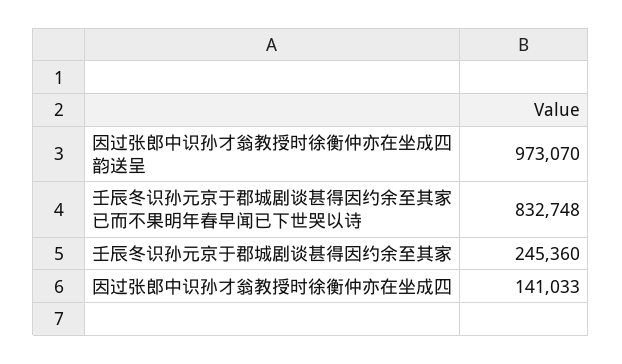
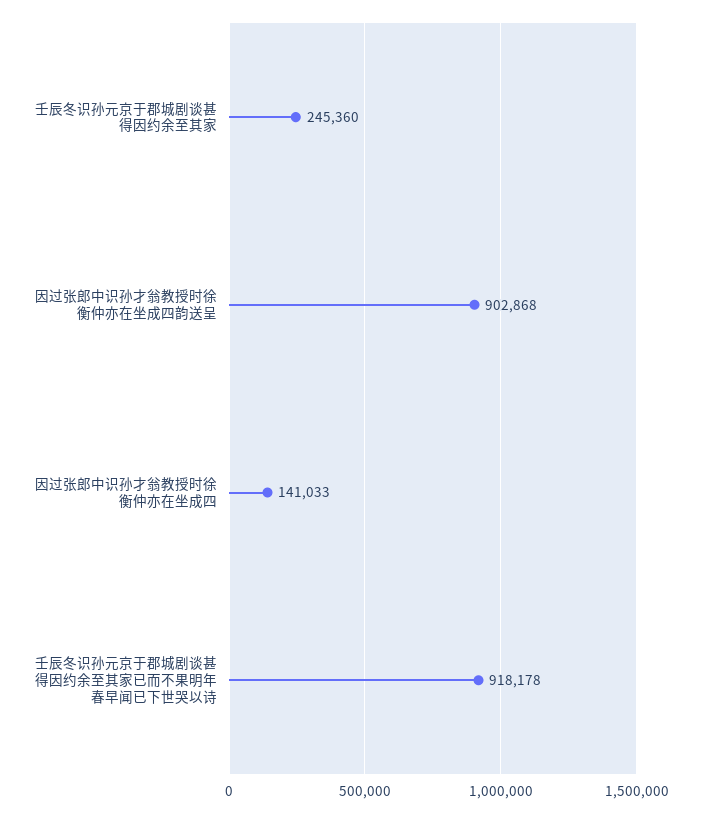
  {
-   "因过张郎中识孙才翁教授时徐衡仲亦在坐成四韵送呈": 973070,
+   "因过张郎中识孙才翁教授时徐衡仲亦在坐成四韵送呈": 902868,
-   "壬辰冬识孙元京于郡城剧谈甚得因约余至其家已而不果明年春早闻已下世哭以诗": 832748,
+   "壬辰冬识孙元京于郡城剧谈甚得因约余至其家已而不果明年春早闻已下世哭以诗": 918178,
    "壬辰冬识孙元京于郡城剧谈甚得因约余至其家": 245360,
    "因过张郎中识孙才翁教授时徐衡仲亦在坐成四": 141033
  }

